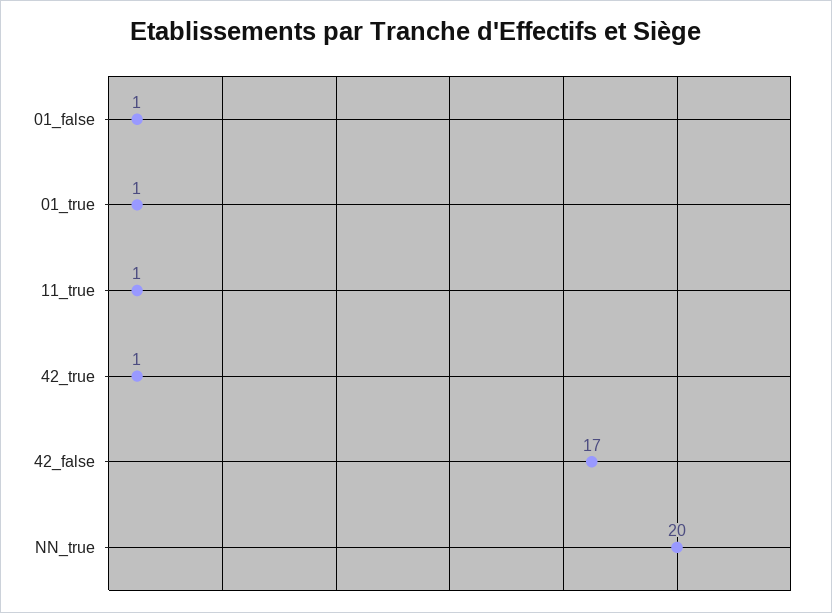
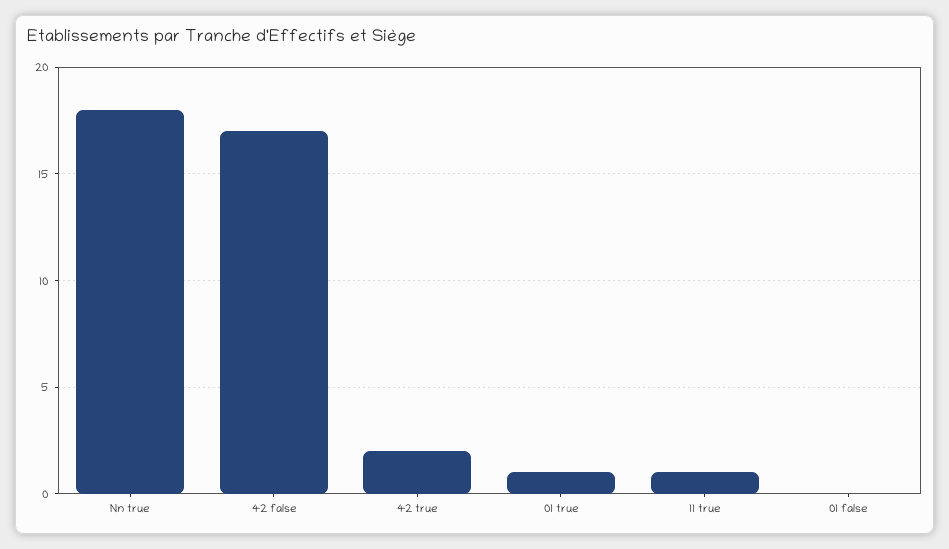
  {
-   "01_false": 1,
+   "01_false": 0,
    "01_true": 1,
    "11_true": 1,
-   "42_true": 1,
+   "42_true": 2,
    "42_false": 17,
-   "NN_true": 20
+   "NN_true": 18
  }

